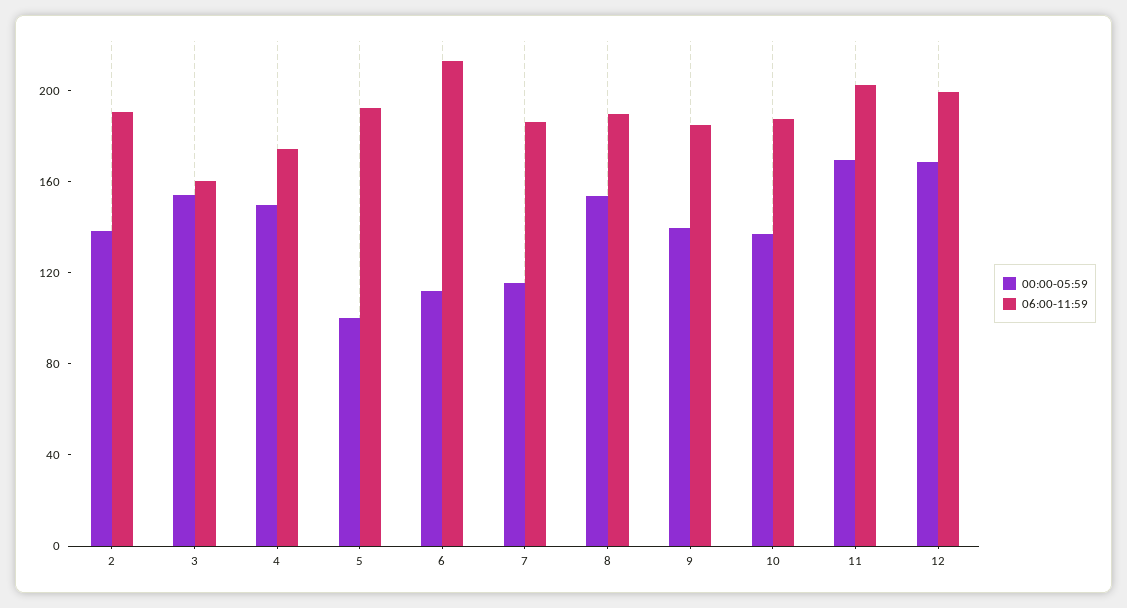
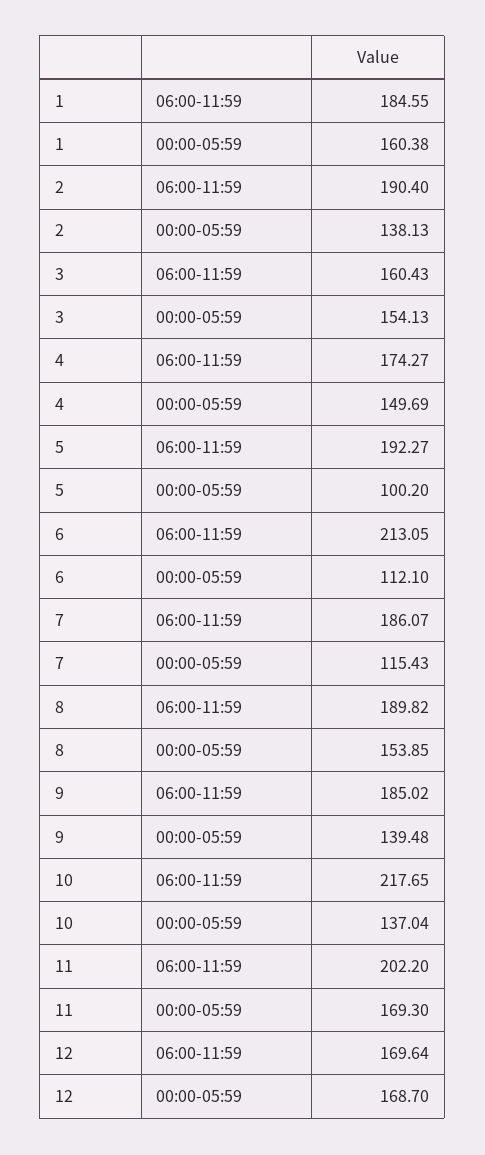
  {
    "00:00-05:59": {
      "2": 138.13,
      "3": 154.13,
      "4": 149.69,
      "5": 100.2,
      "6": 112.1,
      "7": 115.43,
      "8": 153.85,
      "9": 139.48,
      "10": 137.04,
      "11": 169.3,
-     "12": 168.7
+     "12": 168.7,
+     "1": 160.38
    },
    "06:00-11:59": {
      "2": 190.4,
      "3": 160.43,
      "4": 174.27,
      "5": 192.27,
      "6": 213.05,
      "7": 186.07,
      "8": 189.82,
      "9": 185.02,
-     "10": 190,
+     "10": 217.65,
      "11": 202.2,
-     "12": 200
+     "12": 169.64,
+     "1": 184.55
    }
  }

